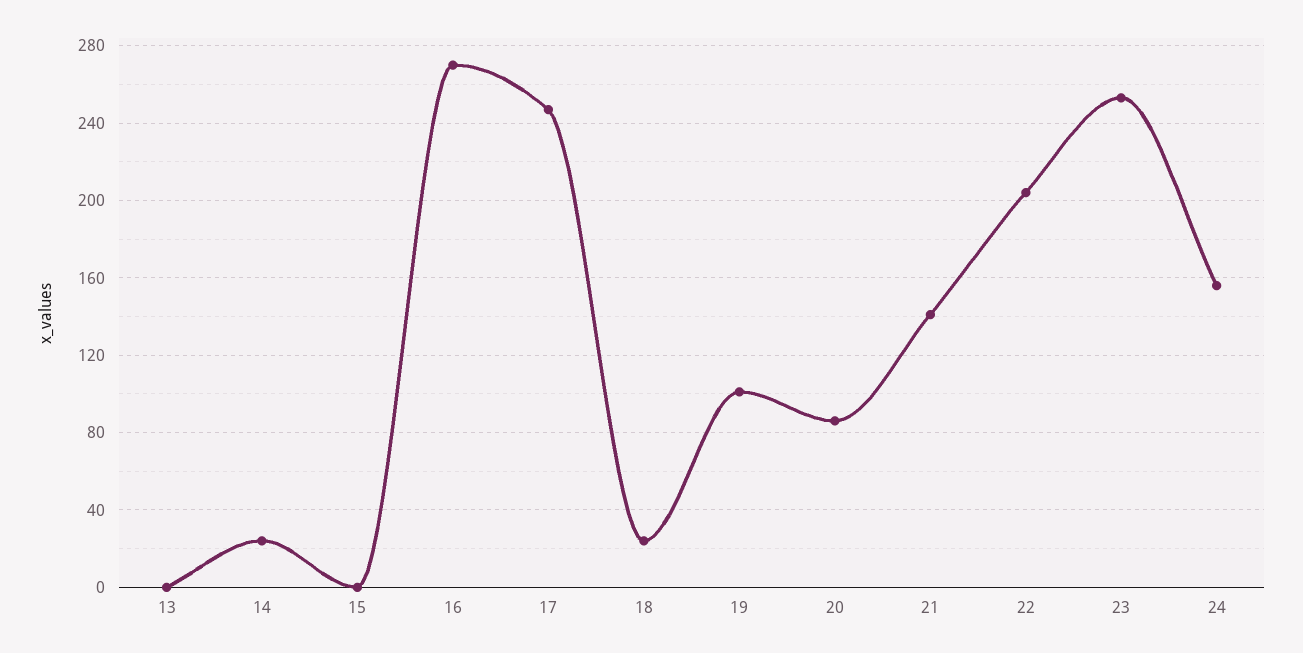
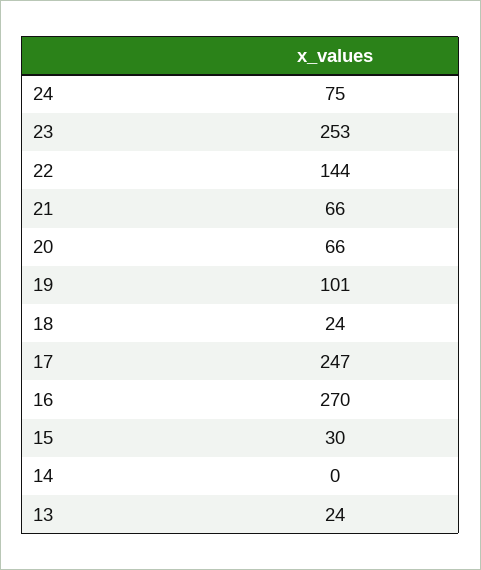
  {
-   "13": 0,
+   "13": 24,
-   "14": 25,
+   "14": 0,
-   "15": 0,
+   "15": 30,
    "16": 270,
    "17": 247,
    "18": 24,
    "19": 101,
-   "20": 85,
+   "20": 66,
-   "21": 140,
+   "21": 66,
-   "22": 205,
+   "22": 144,
    "23": 253,
-   "24": 155
+   "24": 75
  }

